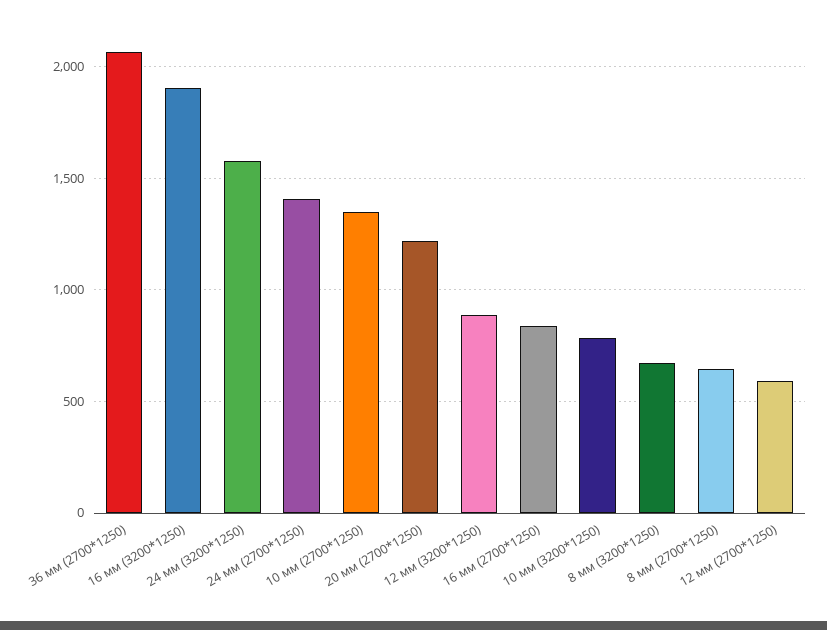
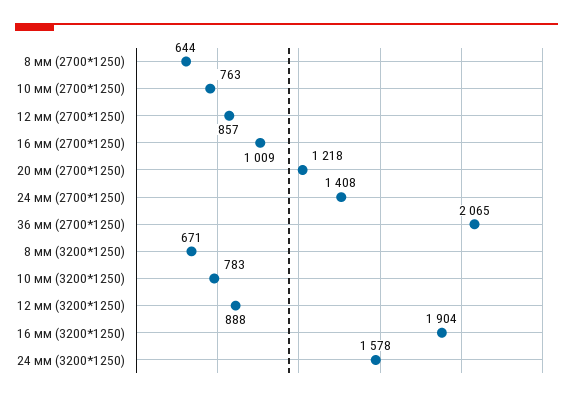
  {
    "36 мм (2700*1250)": 2065,
    "16 мм (3200*1250)": 1904,
    "24 мм (3200*1250)": 1578,
    "24 мм (2700*1250)": 1408,
-   "10 мм (2700*1250)": 1350,
+   "10 мм (2700*1250)": 763,
    "20 мм (2700*1250)": 1218,
    "12 мм (3200*1250)": 888,
-   "16 мм (2700*1250)": 850,
+   "16 мм (2700*1250)": 1009,
    "10 мм (3200*1250)": 783,
    "8 мм (3200*1250)": 671,
    "8 мм (2700*1250)": 644,
-   "12 мм (2700*1250)": 600
+   "12 мм (2700*1250)": 857
  }

